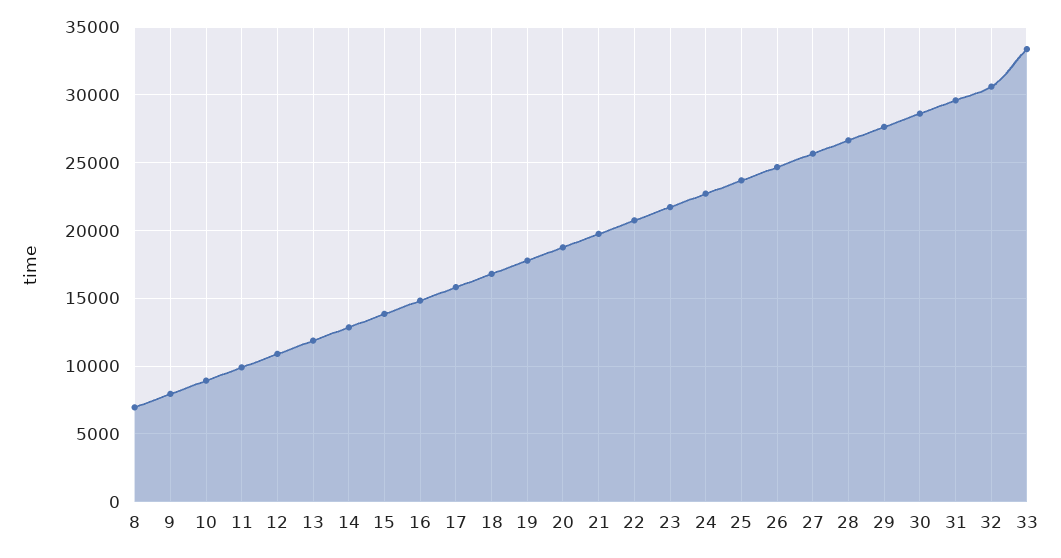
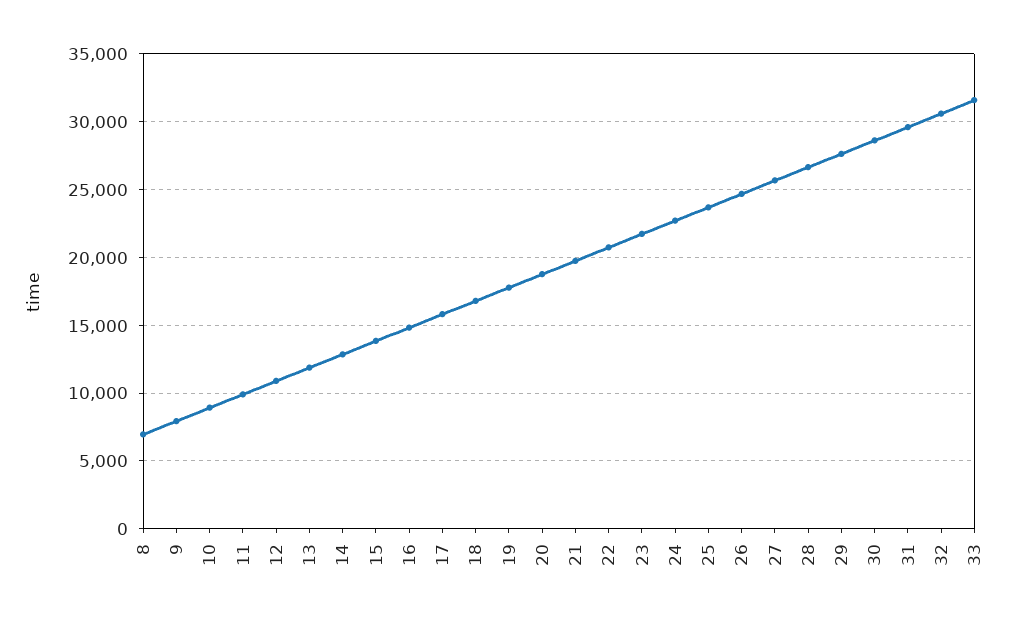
  {
    "8": 7000,
    "9": 8000,
    "10": 9000,
    "11": 10000,
    "12": 11000,
    "13": 12000,
    "14": 13000,
    "15": 14000,
    "16": 15000,
    "17": 16000,
    "18": 17000,
    "19": 18000,
    "20": 19000,
    "21": 19500,
    "22": 20500,
    "23": 21500,
    "24": 22500,
    "25": 23500,
    "26": 24500,
    "27": 25500,
    "28": 26500,
    "29": 27500,
    "30": 28500,
    "31": 29500,
    "32": 30500,
-   "33": 33500
+   "33": 31500
  }

